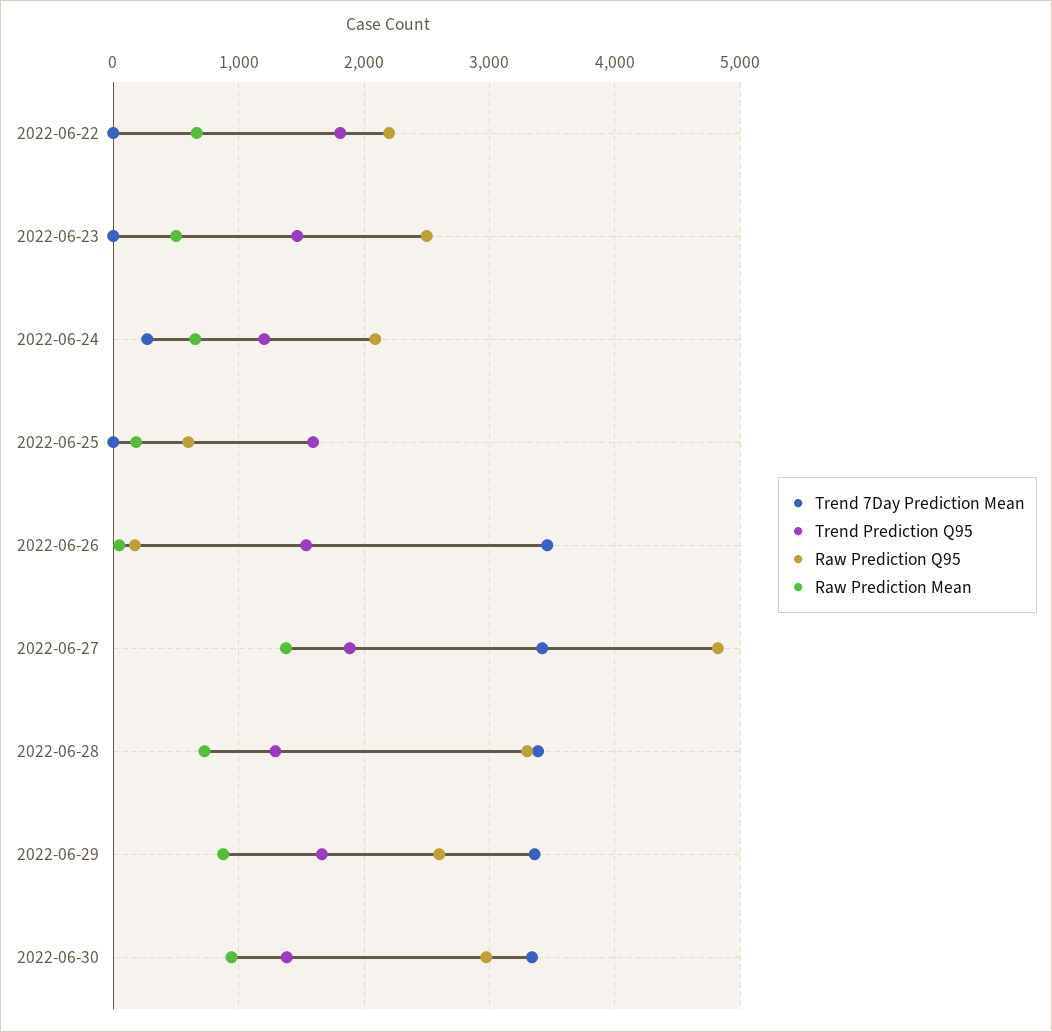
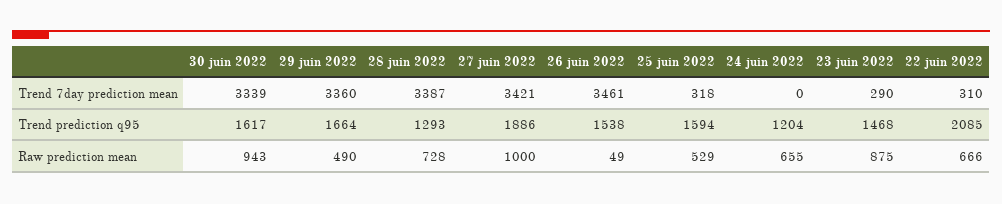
  {
    "Trend 7Day Prediction Mean": {
-     "2022-06-22": 0,
+     "2022-06-22": 310,
-     "2022-06-23": 0,
+     "2022-06-23": 290,
-     "2022-06-24": 300,
+     "2022-06-24": 0,
-     "2022-06-25": 0,
+     "2022-06-25": 318,
      "2022-06-26": 3461,
      "2022-06-27": 3421,
      "2022-06-28": 3387,
      "2022-06-29": 3360,
      "2022-06-30": 3339
    },
    "Trend Prediction Q95": {
-     "2022-06-22": 1800,
+     "2022-06-22": 2085,
      "2022-06-23": 1468,
      "2022-06-24": 1204,
      "2022-06-25": 1594,
      "2022-06-26": 1538,
      "2022-06-27": 1886,
      "2022-06-28": 1293,
      "2022-06-29": 1664,
-     "2022-06-30": 1400
+     "2022-06-30": 1617
    },
-   "Raw Prediction Q95": {
-     "2022-06-22": 2200,
-     "2022-06-23": 2500,
-     "2022-06-24": 2100,
-     "2022-06-25": 600,
-     "2022-06-26": 200,
-     "2022-06-27": 4800,
-     "2022-06-28": 3300,
-     "2022-06-29": 2600,
-     "2022-06-30": 3000
-   },
    "Raw Prediction Mean": {
      "2022-06-22": 666,
-     "2022-06-23": 500,
+     "2022-06-23": 875,
      "2022-06-24": 655,
-     "2022-06-25": 200,
+     "2022-06-25": 529,
      "2022-06-26": 49,
-     "2022-06-27": 1400,
+     "2022-06-27": 1000,
      "2022-06-28": 728,
-     "2022-06-29": 900,
+     "2022-06-29": 490,
      "2022-06-30": 943
    }
  }

